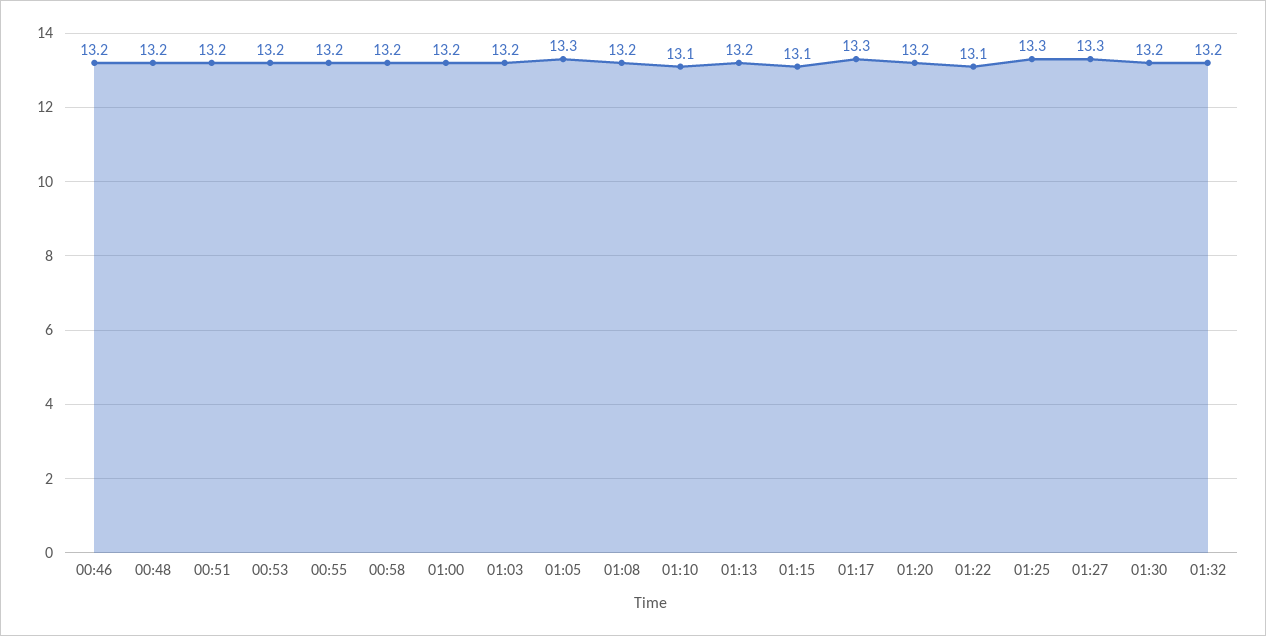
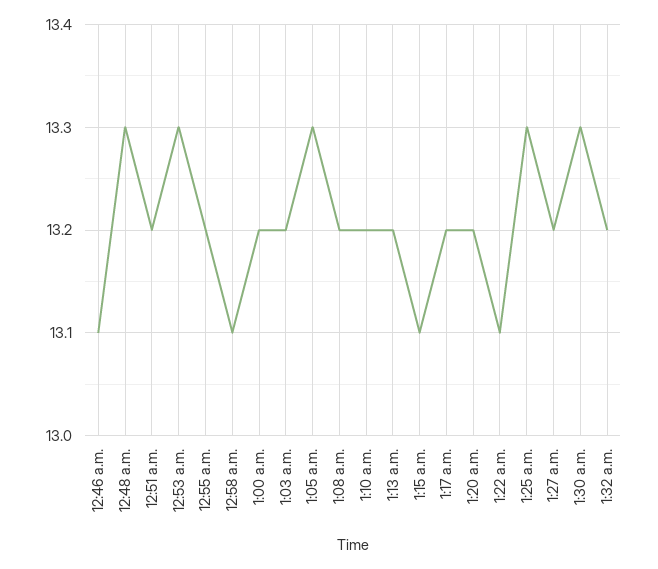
  {
-   "00:46": 13.2,
+   "00:46": 13.1,
-   "00:48": 13.2,
+   "00:48": 13.3,
    "00:51": 13.2,
-   "00:53": 13.2,
+   "00:53": 13.3,
    "00:55": 13.2,
-   "00:58": 13.2,
+   "00:58": 13.1,
    "01:00": 13.2,
    "01:03": 13.2,
    "01:05": 13.3,
    "01:08": 13.2,
-   "01:10": 13.1,
+   "01:10": 13.2,
    "01:13": 13.2,
    "01:15": 13.1,
-   "01:17": 13.3,
+   "01:17": 13.2,
    "01:20": 13.2,
    "01:22": 13.1,
    "01:25": 13.3,
-   "01:27": 13.3,
+   "01:27": 13.2,
-   "01:30": 13.2,
+   "01:30": 13.3,
    "01:32": 13.2
  }

